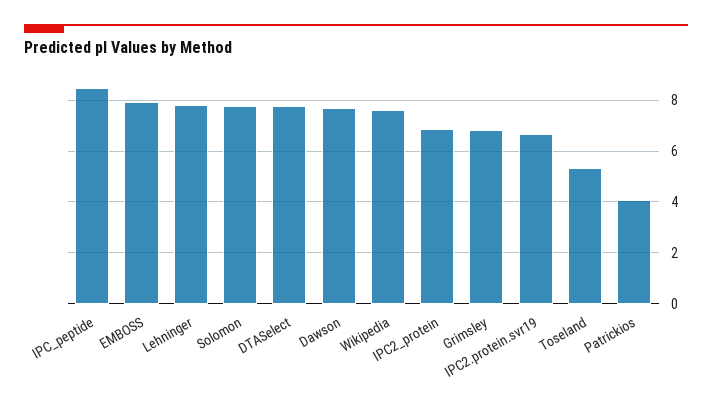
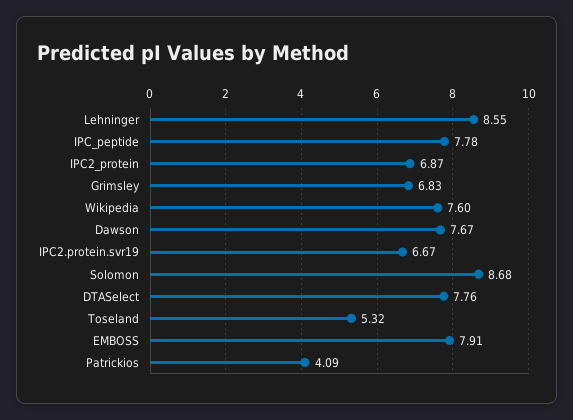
  {
-   "IPC_peptide": 8.5,
+   "IPC_peptide": 7.78,
    "EMBOSS": 7.91,
-   "Lehninger": 7.75,
+   "Lehninger": 8.55,
-   "Solomon": 7.75,
+   "Solomon": 8.68,
    "DTASelect": 7.76,
    "Dawson": 7.67,
    "Wikipedia": 7.6,
    "IPC2_protein": 6.87,
    "Grimsley": 6.83,
    "IPC2.protein.svr19": 6.67,
    "Toseland": 5.32,
    "Patrickios": 4.09
  }

